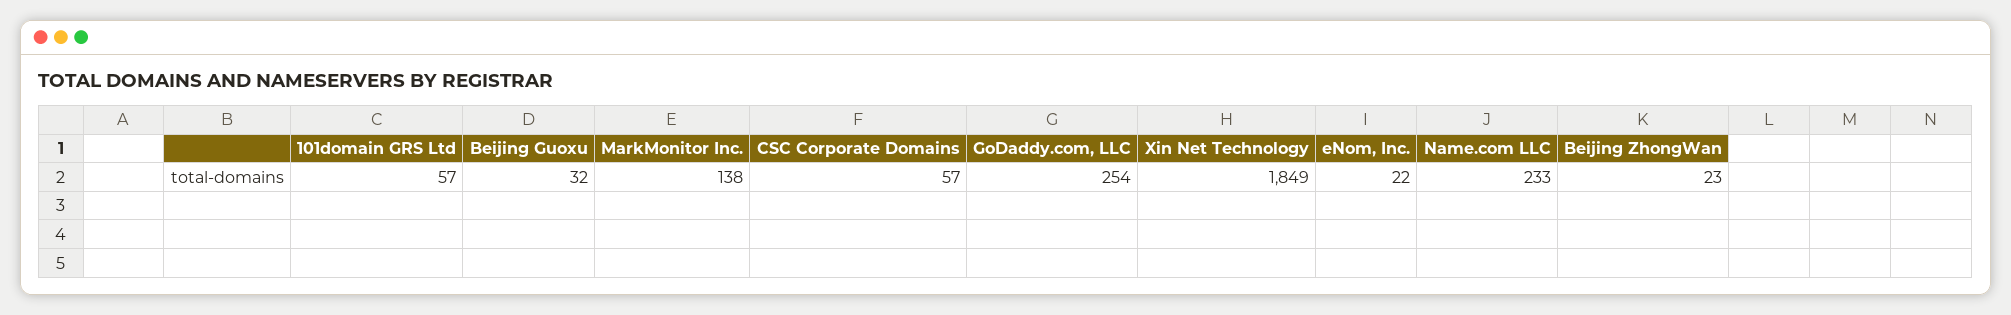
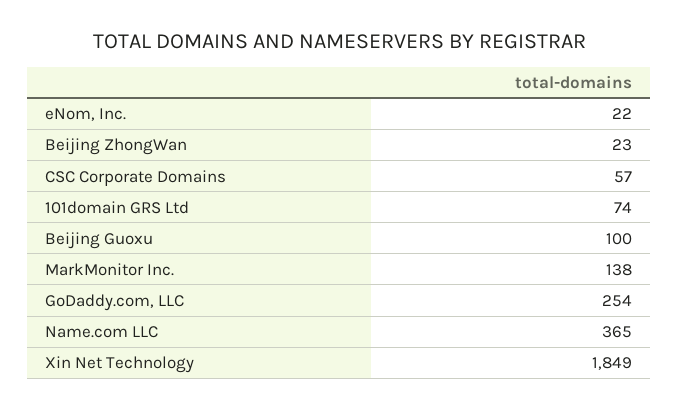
  {
-   "101domain GRS Ltd": 57,
+   "101domain GRS Ltd": 74,
-   "Beijing Guoxu": 32,
+   "Beijing Guoxu": 100,
    "MarkMonitor Inc.": 138,
    "CSC Corporate Domains": 57,
    "GoDaddy.com, LLC": 254,
    "Xin Net Technology": 1849,
    "eNom, Inc.": 22,
-   "Name.com LLC": 233,
+   "Name.com LLC": 365,
    "Beijing ZhongWan": 23
  }

